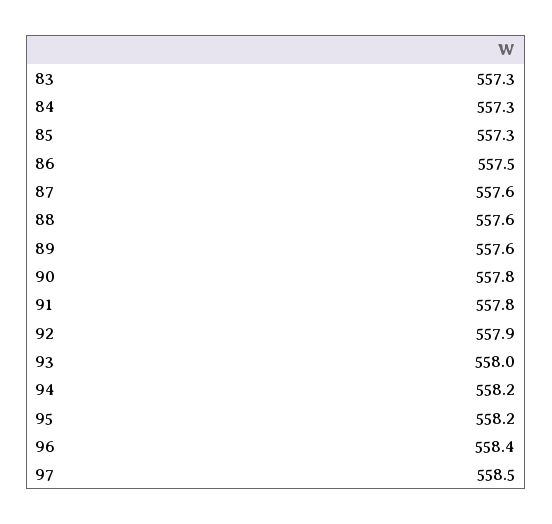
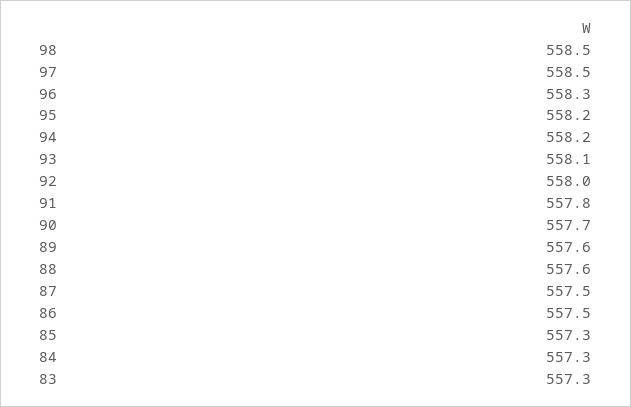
  {
    "83": 557.3,
    "84": 557.3,
    "85": 557.3,
    "86": 557.5,
-   "87": 557.6,
+   "87": 557.5,
    "88": 557.6,
    "89": 557.6,
-   "90": 557.8,
+   "90": 557.7,
    "91": 557.8,
-   "92": 557.9,
+   "92": 558,
-   "93": 558,
+   "93": 558.1,
    "94": 558.2,
    "95": 558.2,
-   "96": 558.4,
+   "96": 558.3,
-   "97": 558.5
+   "97": 558.5,
+   "98": 558.5
  }

